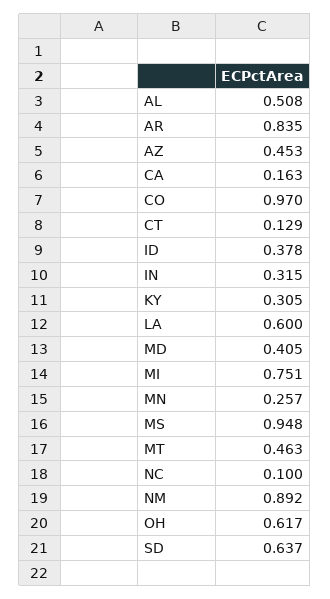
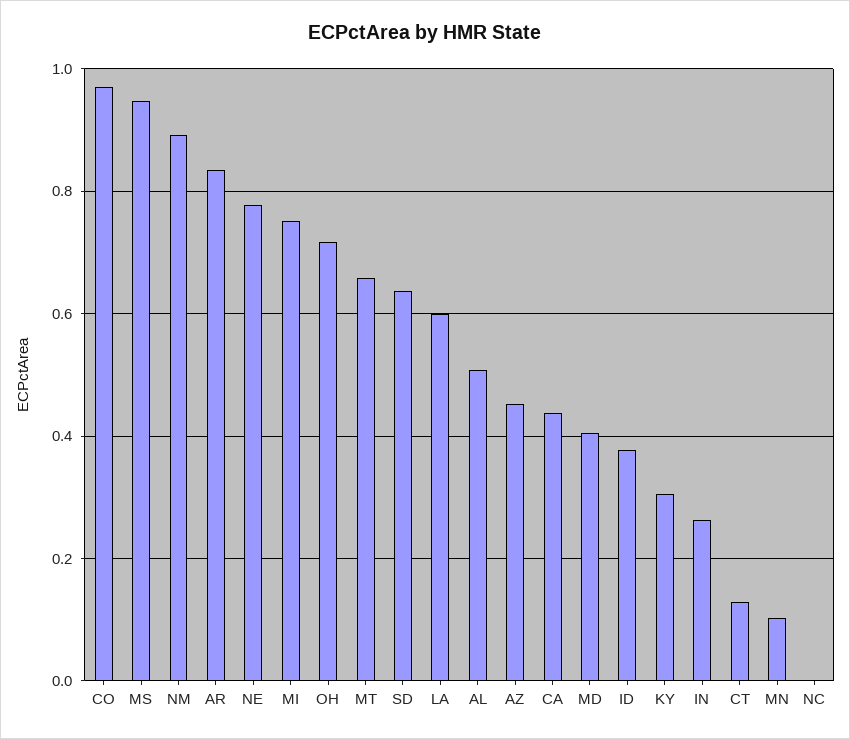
  {
    "AL": 0.508,
    "AR": 0.835,
    "AZ": 0.453,
-   "CA": 0.163,
+   "CA": 0.44,
    "CO": 0.97,
    "CT": 0.129,
    "ID": 0.378,
-   "IN": 0.315,
+   "IN": 0.26,
    "KY": 0.305,
    "LA": 0.6,
    "MD": 0.405,
    "MI": 0.751,
-   "MN": 0.257,
+   "MN": 0.1,
    "MS": 0.948,
-   "MT": 0.463,
+   "MT": 0.66,
-   "NC": 0.1,
+   "NC": 0,
    "NM": 0.892,
-   "OH": 0.617,
+   "OH": 0.72,
-   "SD": 0.637
+   "SD": 0.637,
+   "NE": 0.78
  }

